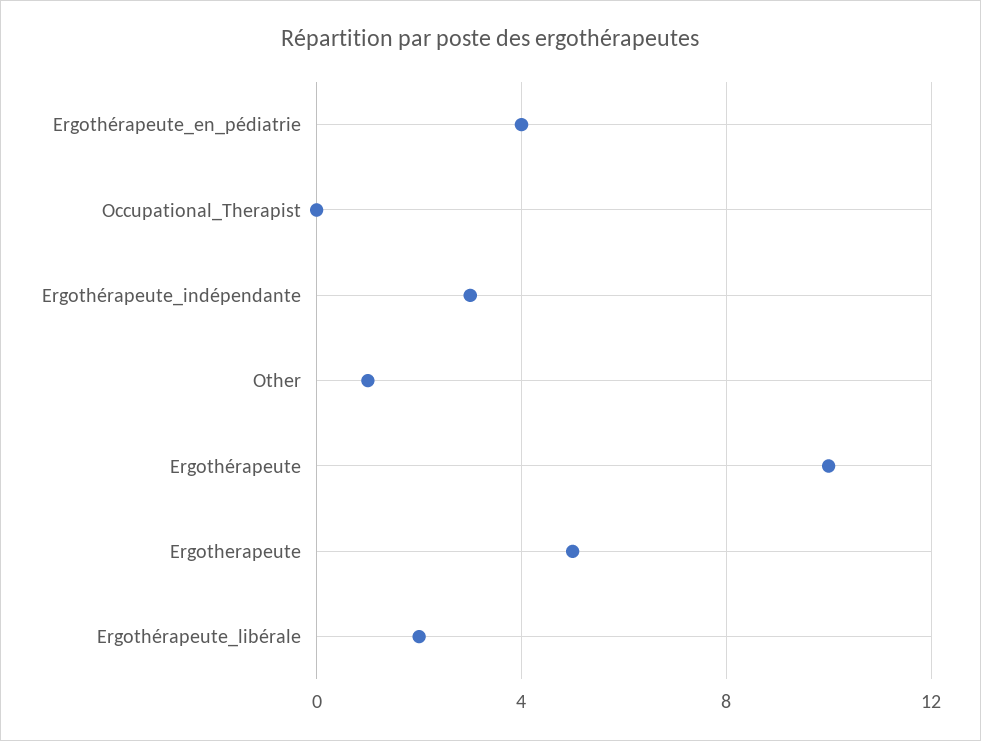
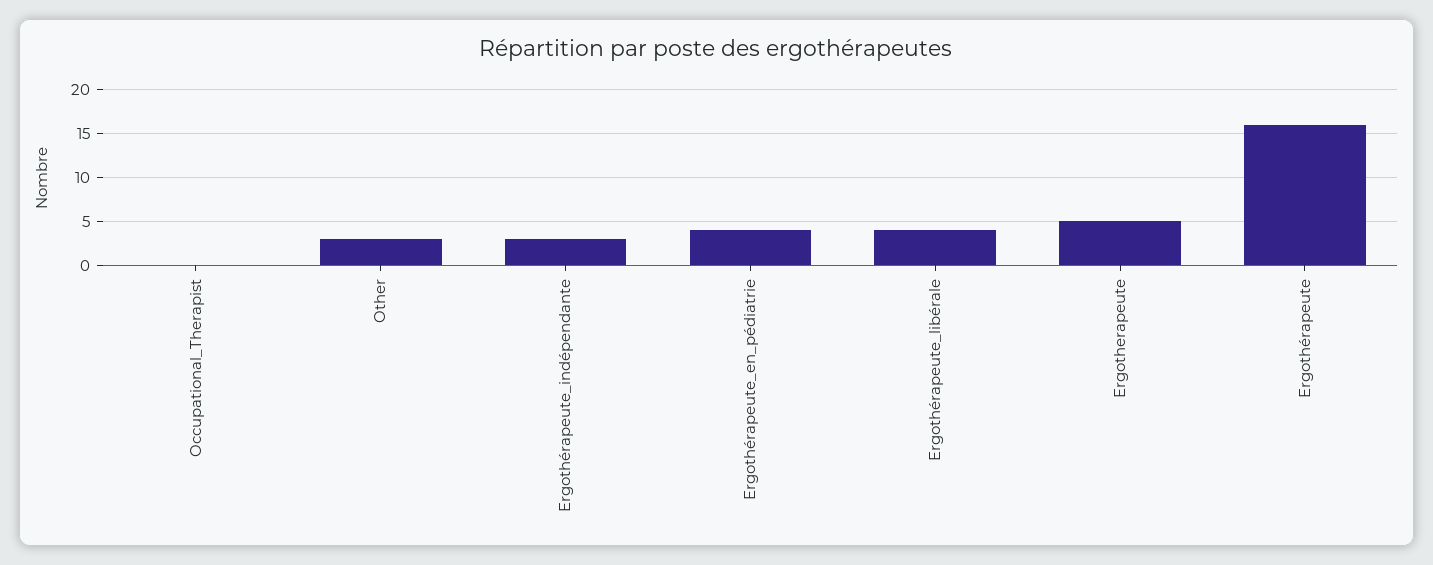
  {
    "Ergothérapeute_en_pédiatrie": 4,
    "Occupational_Therapist": 0,
    "Ergothérapeute_indépendante": 3,
-   "Other": 1,
+   "Other": 3,
-   "Ergothérapeute": 10,
+   "Ergothérapeute": 16,
    "Ergotherapeute": 5,
-   "Ergothérapeute_libérale": 2
+   "Ergothérapeute_libérale": 4
  }

